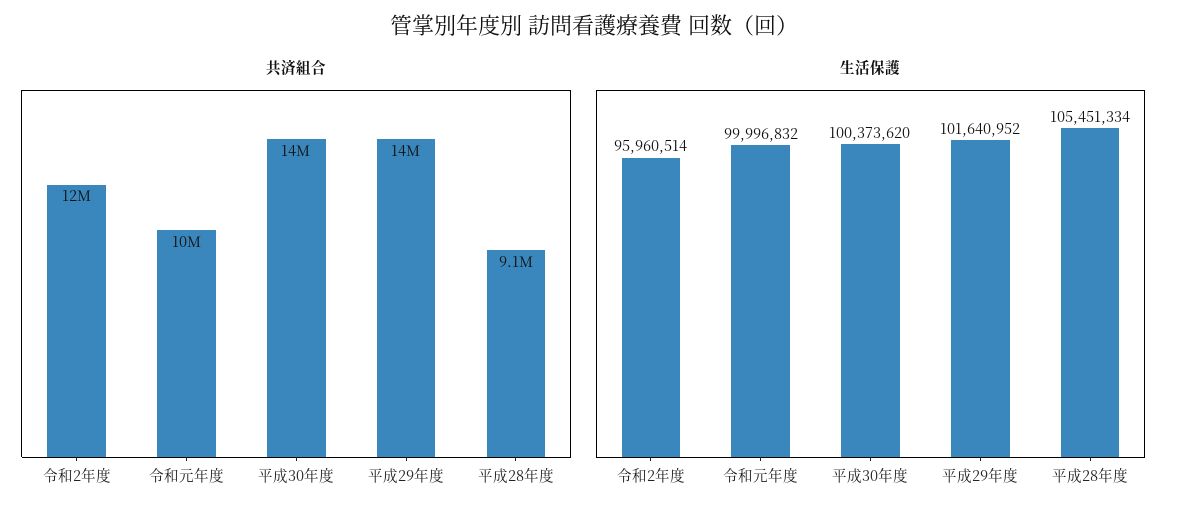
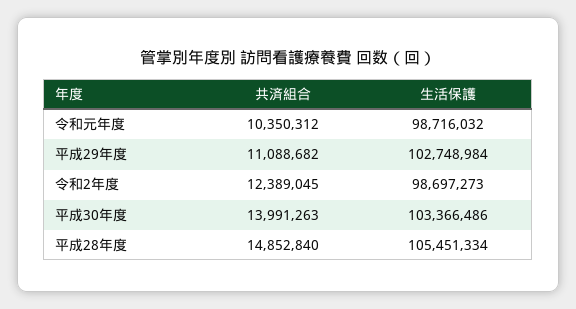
  {
    "共済組合": {
      "令和2年度": 12389045,
      "令和元年度": 10350312,
      "平成30年度": 13991263,
-     "平成29年度": 14000000,
+     "平成29年度": 11088682,
-     "平成28年度": 9100000
+     "平成28年度": 14852840
    },
    "生活保護": {
-     "令和2年度": 95960514,
+     "令和2年度": 98697273,
-     "令和元年度": 99996832,
+     "令和元年度": 98716032,
-     "平成30年度": 100373620,
+     "平成30年度": 103366486,
-     "平成29年度": 101640952,
+     "平成29年度": 102748984,
      "平成28年度": 105451334
    }
  }

